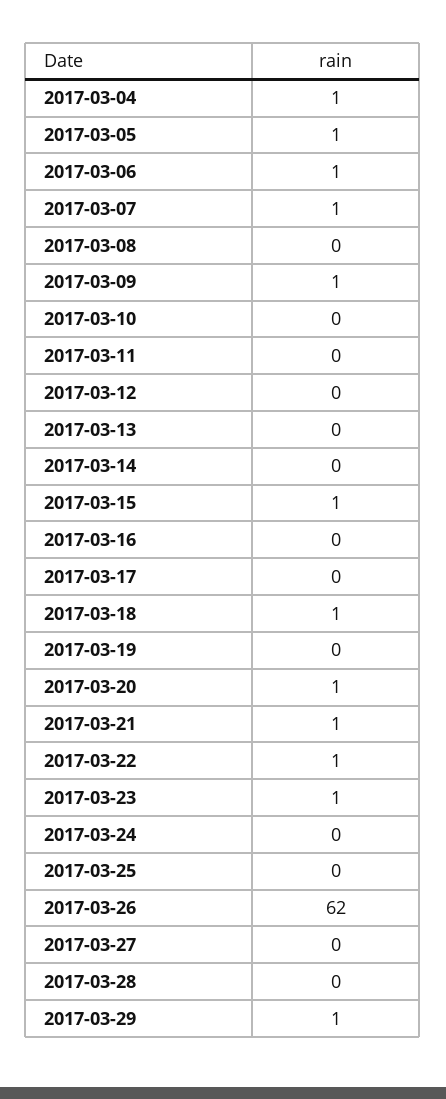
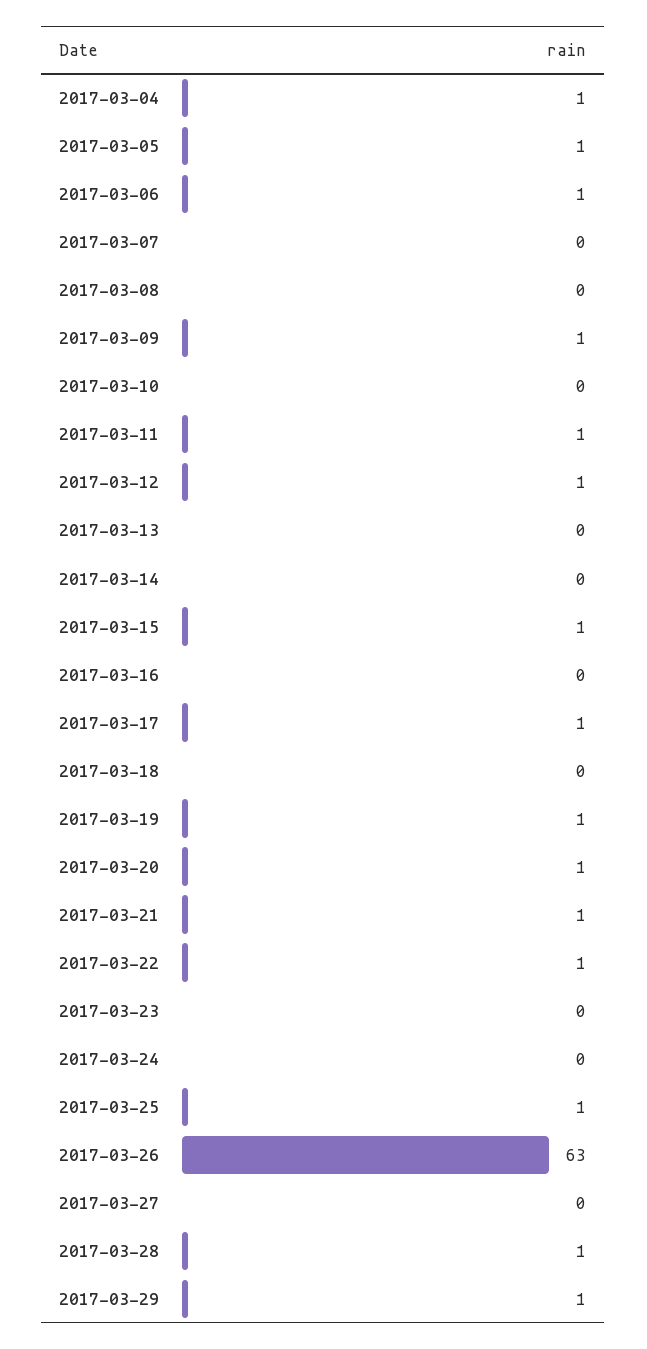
  {
    "2017-03-04": 1,
    "2017-03-05": 1,
    "2017-03-06": 1,
-   "2017-03-07": 1,
+   "2017-03-07": 0,
    "2017-03-08": 0,
    "2017-03-09": 1,
    "2017-03-10": 0,
-   "2017-03-11": 0,
+   "2017-03-11": 1,
-   "2017-03-12": 0,
+   "2017-03-12": 1,
    "2017-03-13": 0,
    "2017-03-14": 0,
    "2017-03-15": 1,
    "2017-03-16": 0,
-   "2017-03-17": 0,
+   "2017-03-17": 1,
-   "2017-03-18": 1,
+   "2017-03-18": 0,
-   "2017-03-19": 0,
+   "2017-03-19": 1,
    "2017-03-20": 1,
    "2017-03-21": 1,
    "2017-03-22": 1,
-   "2017-03-23": 1,
+   "2017-03-23": 0,
    "2017-03-24": 0,
-   "2017-03-25": 0,
+   "2017-03-25": 1,
-   "2017-03-26": 62,
+   "2017-03-26": 63,
    "2017-03-27": 0,
-   "2017-03-28": 0,
+   "2017-03-28": 1,
    "2017-03-29": 1
  }

